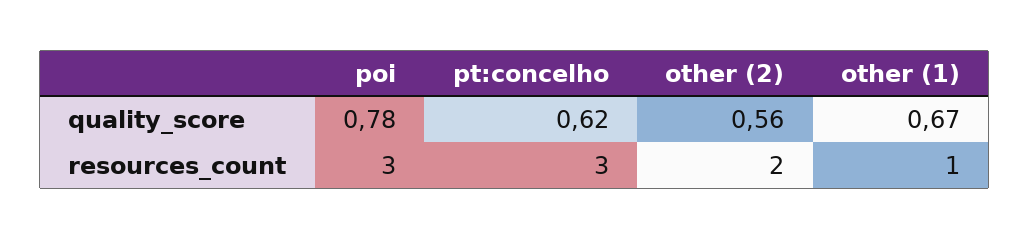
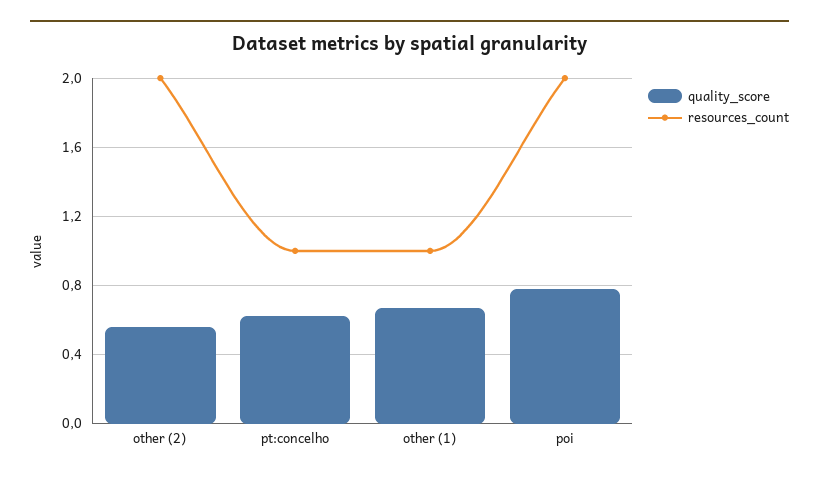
  {
    "quality_score": {
      "poi": 0.78,
      "pt:concelho": 0.62,
      "other (2)": 0.56,
      "other (1)": 0.67
    },
    "resources_count": {
-     "poi": 3,
+     "poi": 2,
-     "pt:concelho": 3,
+     "pt:concelho": 1,
      "other (2)": 2,
      "other (1)": 1
    }
  }

